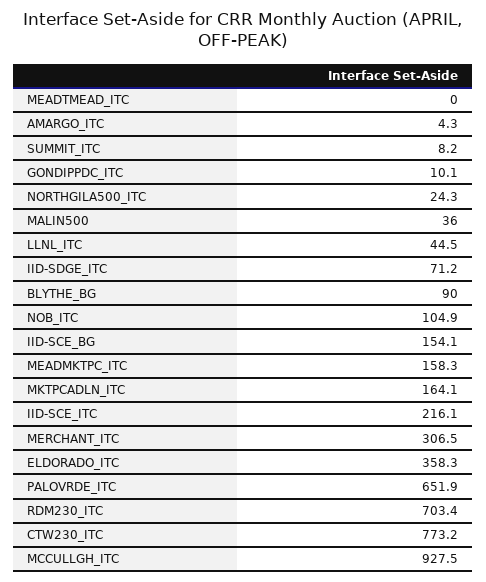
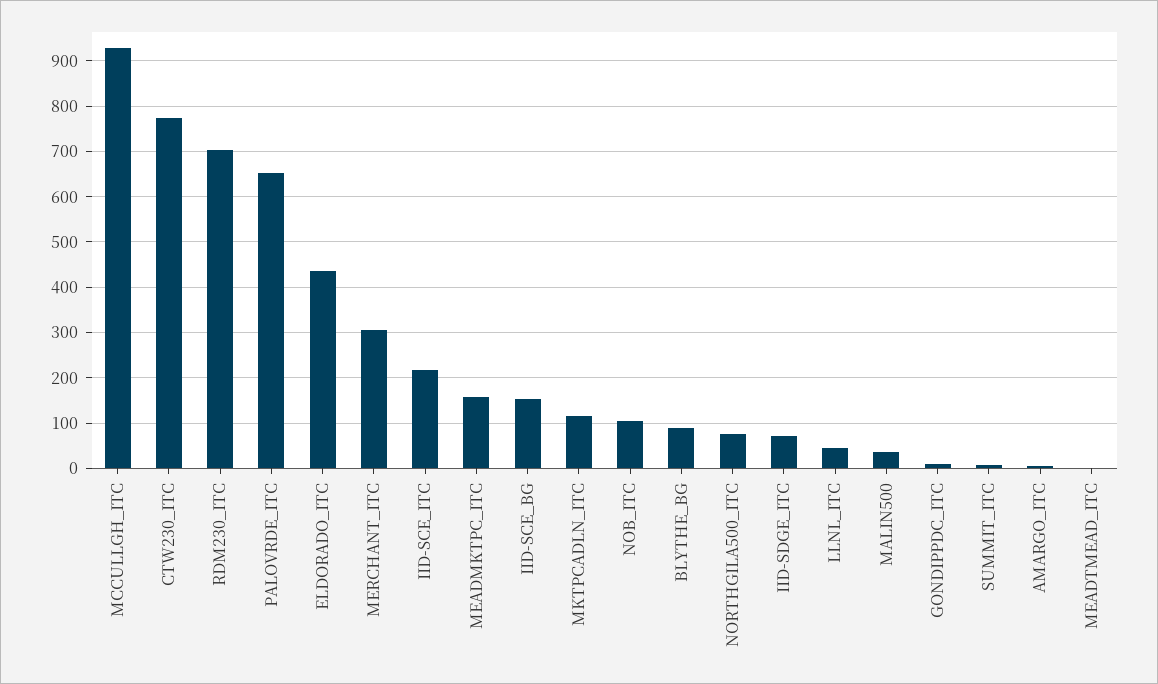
  {
    "MEADTMEAD_ITC": 0,
    "AMARGO_ITC": 4.3,
    "SUMMIT_ITC": 8.2,
    "GONDIPPDC_ITC": 10.1,
-   "NORTHGILA500_ITC": 24.3,
+   "NORTHGILA500_ITC": 80,
    "MALIN500": 36,
    "LLNL_ITC": 44.5,
    "IID-SDGE_ITC": 71.2,
    "BLYTHE_BG": 90,
    "NOB_ITC": 104.9,
    "IID-SCE_BG": 154.1,
    "MEADMKTPC_ITC": 158.3,
-   "MKTPCADLN_ITC": 164.1,
+   "MKTPCADLN_ITC": 120,
    "IID-SCE_ITC": 216.1,
    "MERCHANT_ITC": 306.5,
-   "ELDORADO_ITC": 358.3,
+   "ELDORADO_ITC": 440,
    "PALOVRDE_ITC": 651.9,
    "RDM230_ITC": 703.4,
    "CTW230_ITC": 773.2,
    "MCCULLGH_ITC": 927.5
  }

